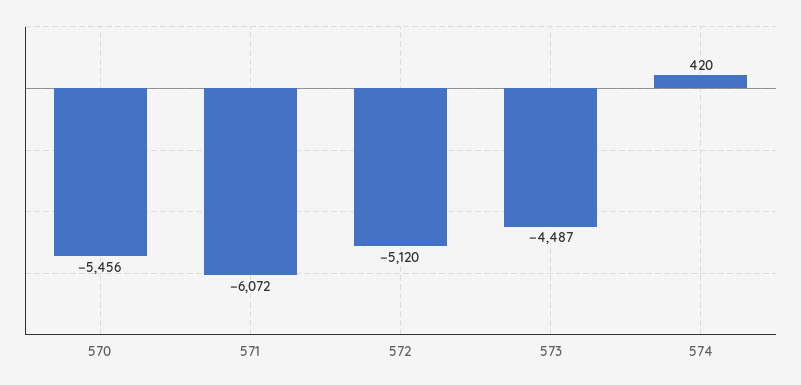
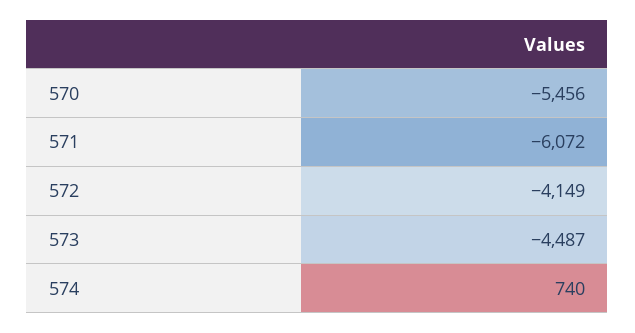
  {
    "570": -5456,
    "571": -6072,
-   "572": -5120,
+   "572": -4149,
    "573": -4487,
-   "574": 420
+   "574": 740
  }

